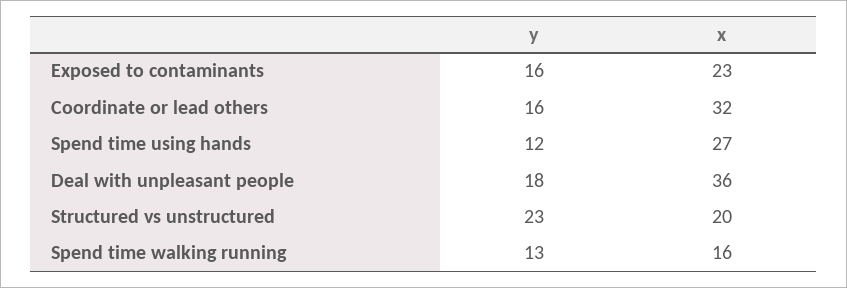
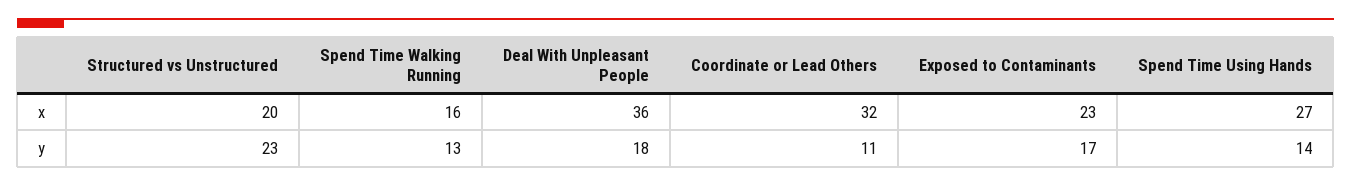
  {
    "y": {
-     "Exposed to contaminants": 16,
+     "Exposed to contaminants": 17,
-     "Coordinate or lead others": 16,
+     "Coordinate or lead others": 11,
-     "Spend time using hands": 12,
+     "Spend time using hands": 14,
      "Deal with unpleasant people": 18,
      "Structured vs unstructured": 23,
      "Spend time walking running": 13
    },
    "x": {
      "Exposed to contaminants": 23,
      "Coordinate or lead others": 32,
      "Spend time using hands": 27,
      "Deal with unpleasant people": 36,
      "Structured vs unstructured": 20,
      "Spend time walking running": 16
    }
  }

